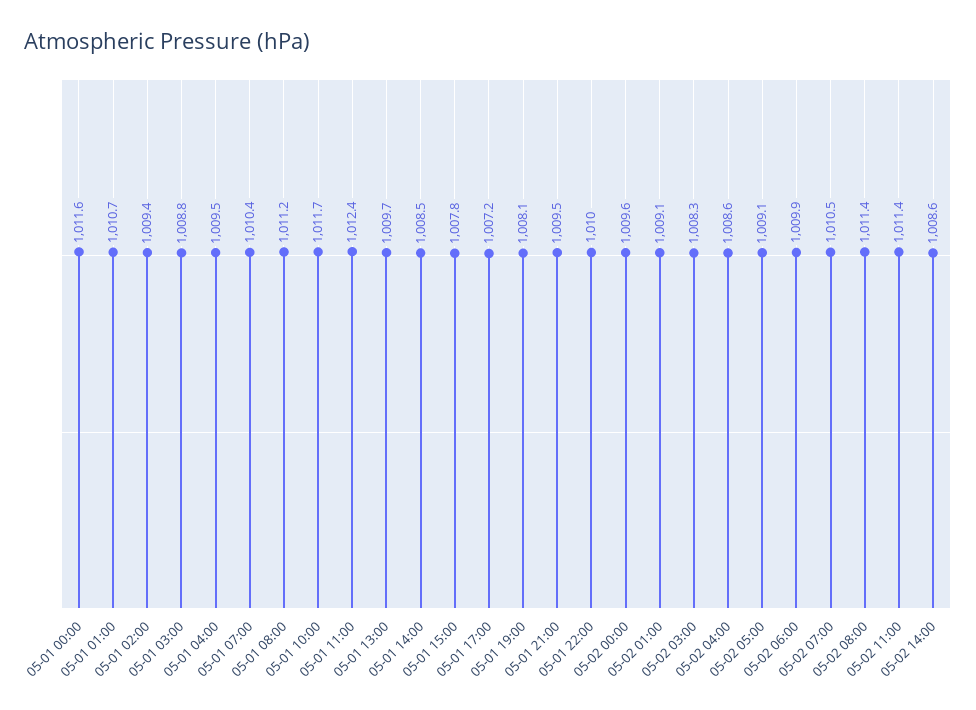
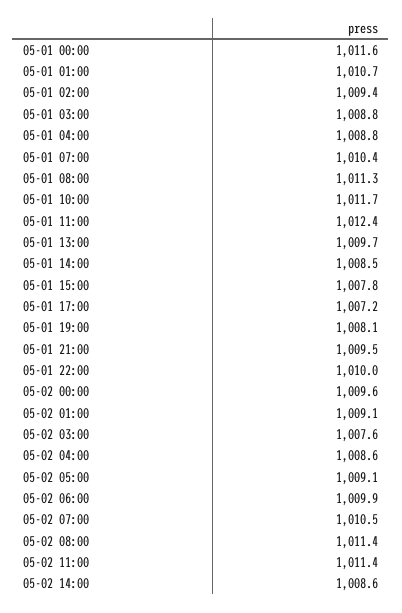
  {
    "05-01 00:00": 1011.6,
    "05-01 01:00": 1010.7,
    "05-01 02:00": 1009.4,
    "05-01 03:00": 1008.8,
-   "05-01 04:00": 1009.5,
+   "05-01 04:00": 1008.8,
    "05-01 07:00": 1010.4,
-   "05-01 08:00": 1011.2,
+   "05-01 08:00": 1011.3,
    "05-01 10:00": 1011.7,
    "05-01 11:00": 1012.4,
    "05-01 13:00": 1009.7,
    "05-01 14:00": 1008.5,
    "05-01 15:00": 1007.8,
    "05-01 17:00": 1007.2,
    "05-01 19:00": 1008.1,
    "05-01 21:00": 1009.5,
    "05-01 22:00": 1010,
    "05-02 00:00": 1009.6,
    "05-02 01:00": 1009.1,
-   "05-02 03:00": 1008.3,
+   "05-02 03:00": 1007.6,
    "05-02 04:00": 1008.6,
    "05-02 05:00": 1009.1,
    "05-02 06:00": 1009.9,
    "05-02 07:00": 1010.5,
    "05-02 08:00": 1011.4,
    "05-02 11:00": 1011.4,
    "05-02 14:00": 1008.6
  }

